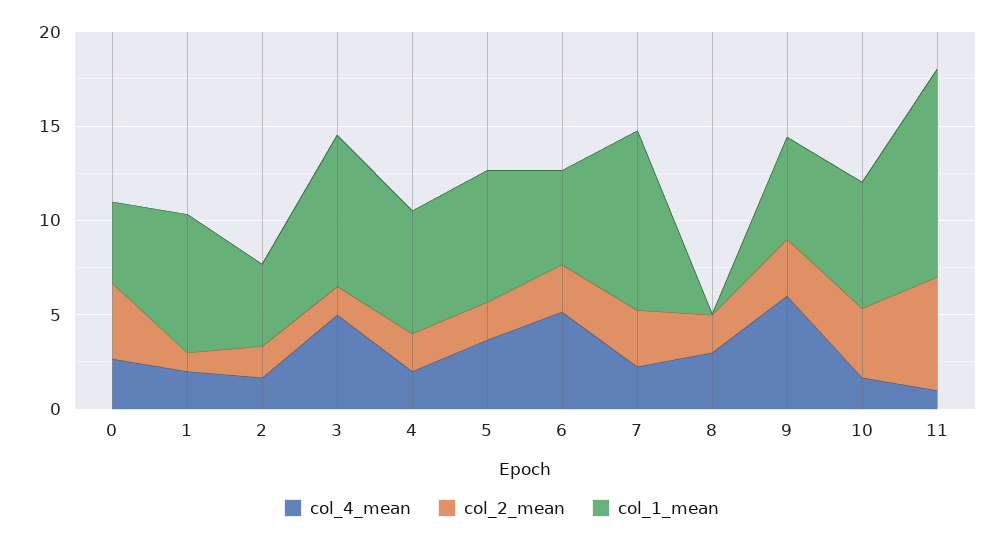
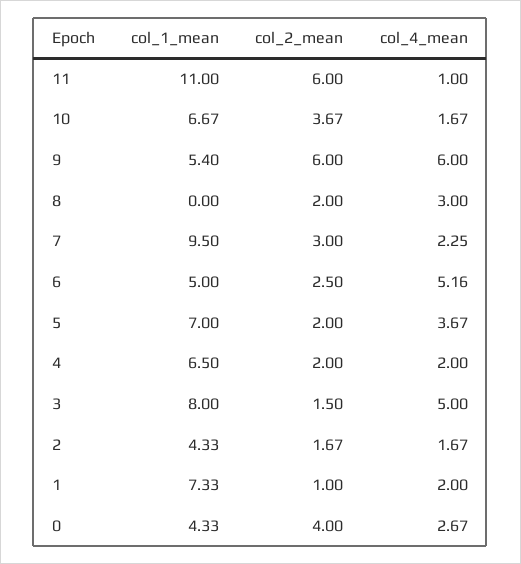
  {
    "col_4_mean": {
      "0": 2.67,
      "1": 2,
      "2": 1.67,
      "3": 5,
      "4": 2,
      "5": 3.67,
      "6": 5.16,
      "7": 2.25,
      "8": 3,
      "9": 6,
      "10": 1.67,
      "11": 1
    },
    "col_2_mean": {
      "0": 4,
      "1": 1,
      "2": 1.67,
      "3": 1.5,
      "4": 2,
      "5": 2,
      "6": 2.5,
      "7": 3,
      "8": 2,
-     "9": 3,
+     "9": 6,
      "10": 3.67,
      "11": 6
    },
    "col_1_mean": {
      "0": 4.33,
      "1": 7.33,
      "2": 4.33,
      "3": 8,
      "4": 6.5,
      "5": 7,
      "6": 5,
      "7": 9.5,
      "8": 0,
      "9": 5.4,
      "10": 6.67,
      "11": 11
    }
  }

